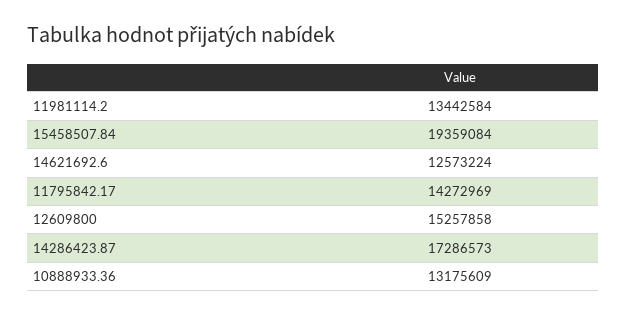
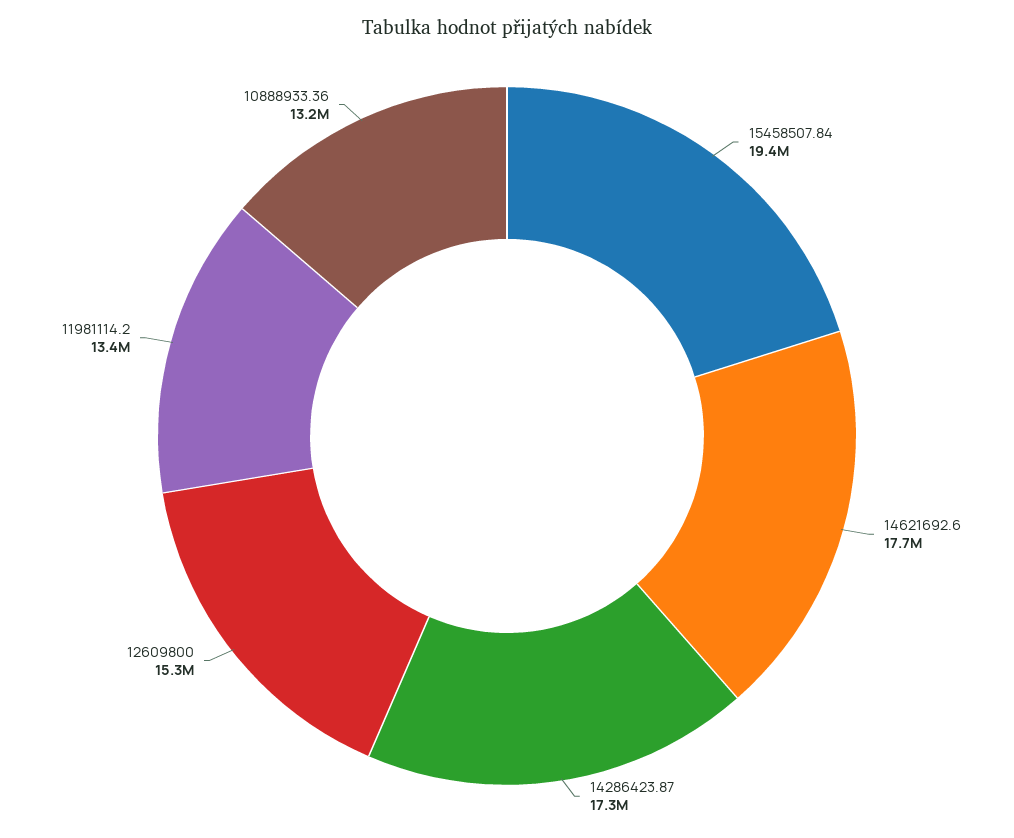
  {
    "11981114.2": 13442584,
    "15458507.84": 19359084,
-   "14621692.6": 12573224,
+   "14621692.6": 17700000,
-   "11795842.17": 14272969,
    "12609800": 15257858,
    "14286423.87": 17286573,
    "10888933.36": 13175609
  }

